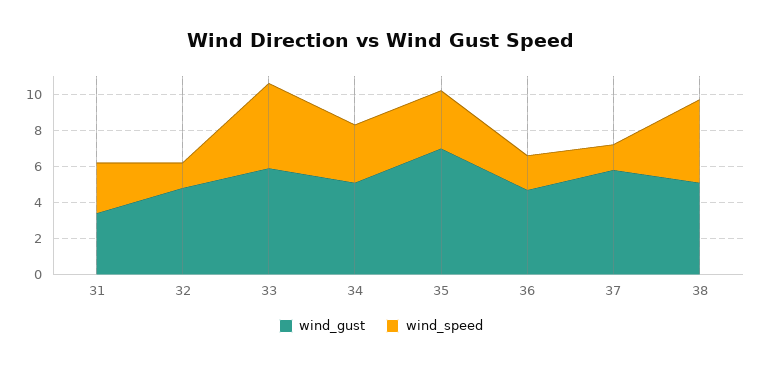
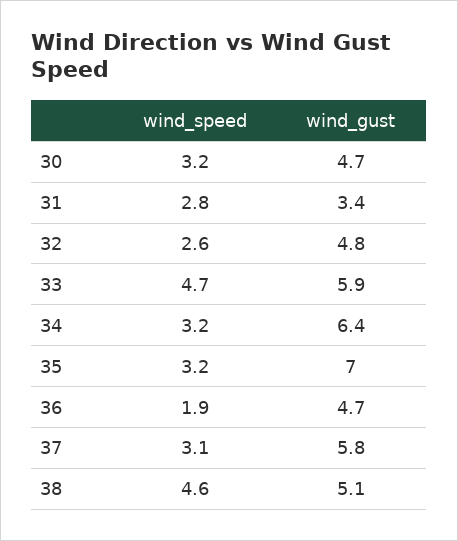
  {
    "wind_gust": {
      "31": 3.4,
      "32": 4.8,
      "33": 5.9,
-     "34": 5,
+     "34": 6.4,
      "35": 7,
      "36": 4.7,
      "37": 5.8,
-     "38": 5.1
+     "38": 5.1,
+     "30": 4.7
    },
    "wind_speed": {
      "31": 2.8,
-     "32": 1.5,
+     "32": 2.6,
      "33": 4.7,
      "34": 3.2,
      "35": 3.2,
      "36": 1.9,
-     "37": 1.5,
+     "37": 3.1,
-     "38": 4.6
+     "38": 4.6,
+     "30": 3.2
    }
  }

